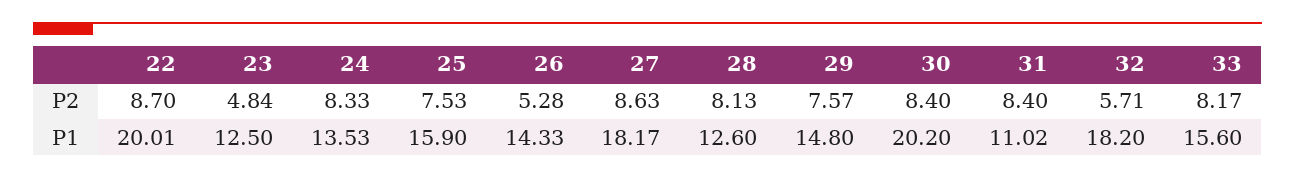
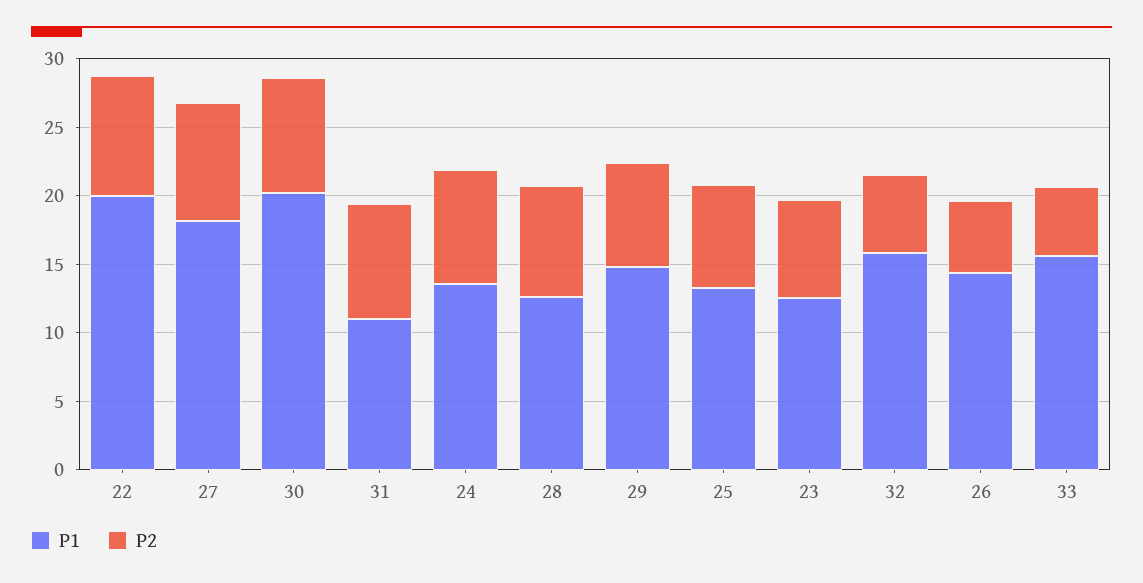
  {
    "P2": {
      "22": 8.7,
-     "23": 4.84,
+     "23": 7,
      "24": 8.33,
      "25": 7.53,
      "26": 5.28,
      "27": 8.63,
      "28": 8.13,
      "29": 7.57,
      "30": 8.4,
      "31": 8.4,
      "32": 5.71,
-     "33": 8.17
+     "33": 5
    },
    "P1": {
      "22": 20.01,
      "23": 12.5,
      "24": 13.53,
-     "25": 15.9,
+     "25": 13,
      "26": 14.33,
      "27": 18.17,
      "28": 12.6,
      "29": 14.8,
      "30": 20.2,
      "31": 11.02,
-     "32": 18.2,
+     "32": 16,
      "33": 15.6
    }
  }

